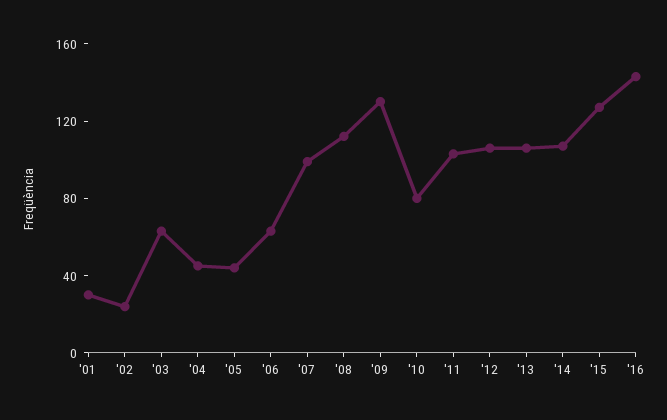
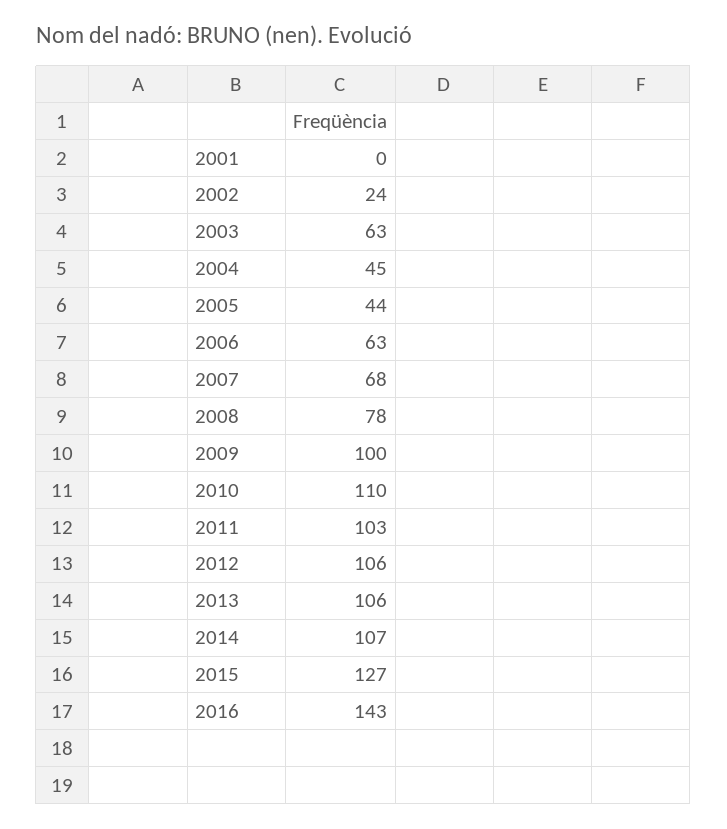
  {
-   "'01": 30,
+   "'01": 0,
    "'02": 24,
    "'03": 63,
    "'04": 45,
    "'05": 44,
    "'06": 63,
-   "'07": 100,
+   "'07": 68,
-   "'08": 110,
+   "'08": 78,
-   "'09": 130,
+   "'09": 100,
-   "'10": 80,
+   "'10": 110,
    "'11": 103,
    "'12": 106,
    "'13": 106,
    "'14": 107,
    "'15": 127,
    "'16": 143
  }

